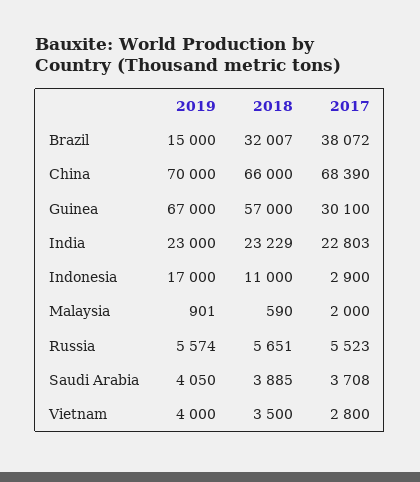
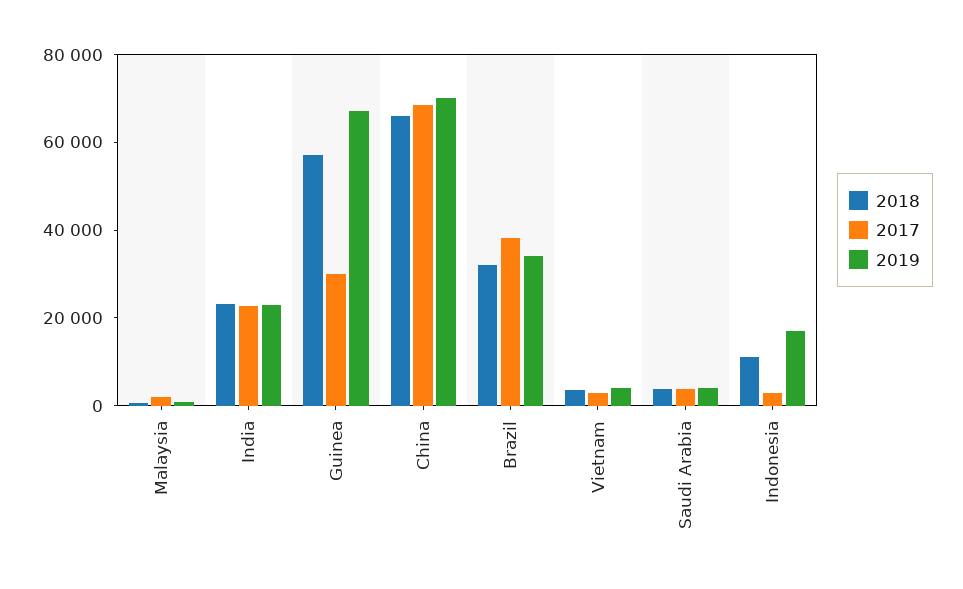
  {
    "2019": {
-     "Brazil": 15000,
+     "Brazil": 35000,
      "China": 70000,
      "Guinea": 67000,
      "India": 23000,
      "Indonesia": 17000,
      "Malaysia": 901,
-     "Russia": 5574,
      "Saudi Arabia": 4050,
      "Vietnam": 4000
    },
    "2018": {
      "Brazil": 32007,
      "China": 66000,
      "Guinea": 57000,
      "India": 23229,
      "Indonesia": 11000,
      "Malaysia": 590,
-     "Russia": 5651,
      "Saudi Arabia": 3885,
      "Vietnam": 3500
    },
    "2017": {
      "Brazil": 38072,
      "China": 68390,
      "Guinea": 30100,
      "India": 22803,
      "Indonesia": 2900,
      "Malaysia": 2000,
-     "Russia": 5523,
      "Saudi Arabia": 3708,
      "Vietnam": 2800
    }
  }

